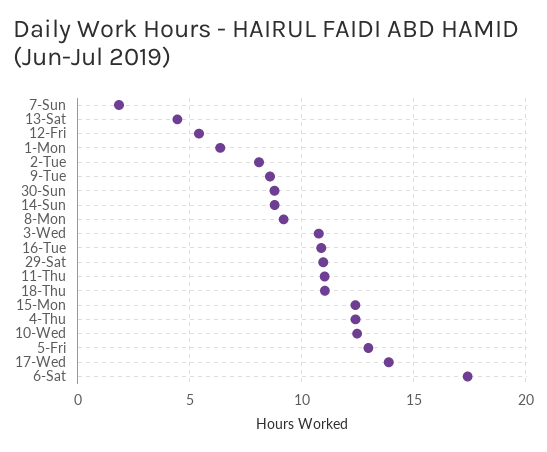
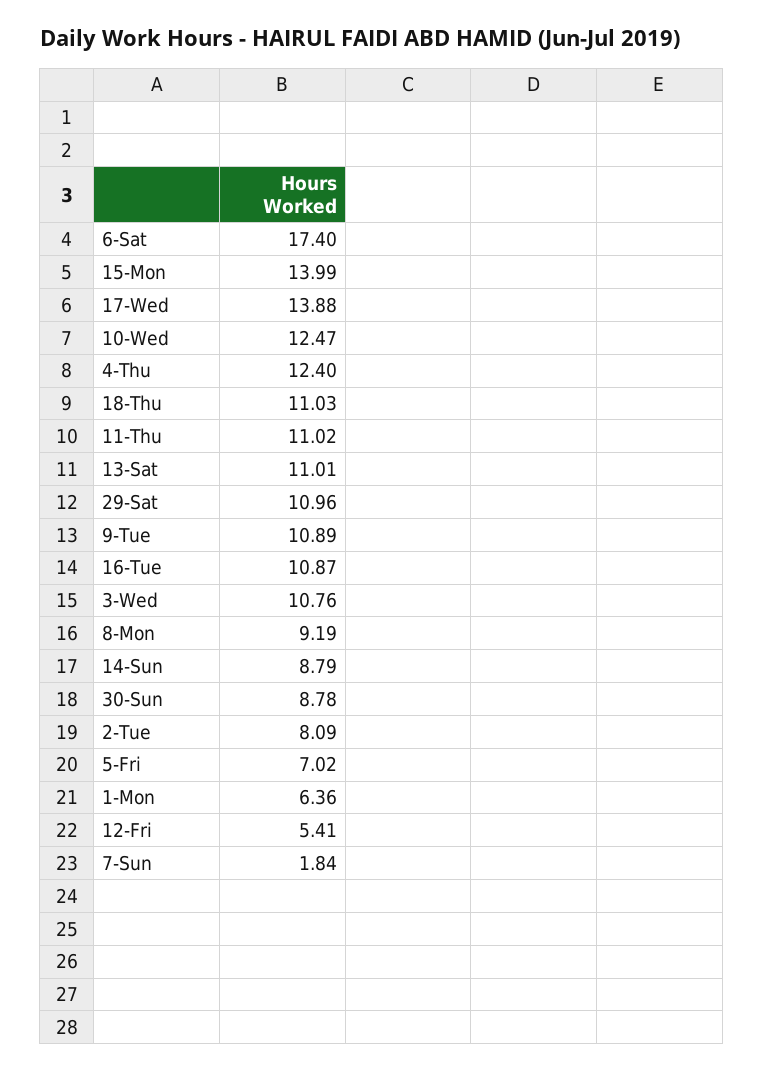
  {
    "7-Sun": 1.84,
-   "13-Sat": 4.5,
+   "13-Sat": 11.01,
    "12-Fri": 5.41,
    "1-Mon": 6.36,
    "2-Tue": 8.09,
-   "9-Tue": 8.5,
+   "9-Tue": 10.89,
    "30-Sun": 8.78,
    "14-Sun": 8.79,
    "8-Mon": 9.19,
    "3-Wed": 10.76,
    "16-Tue": 10.87,
    "29-Sat": 10.96,
    "11-Thu": 11.02,
    "18-Thu": 11.03,
-   "15-Mon": 12.5,
+   "15-Mon": 13.99,
    "4-Thu": 12.4,
    "10-Wed": 12.47,
-   "5-Fri": 13,
+   "5-Fri": 7.02,
    "17-Wed": 13.88,
    "6-Sat": 17.4
  }

